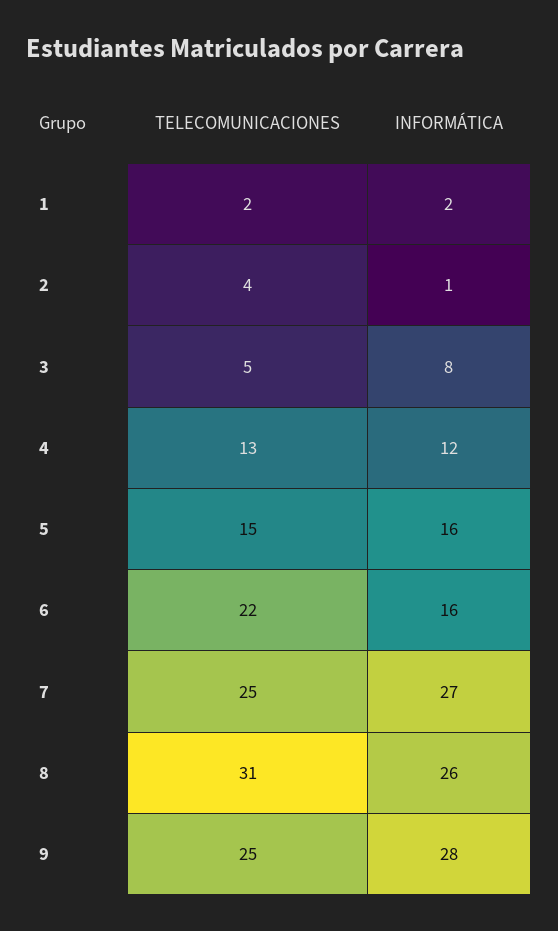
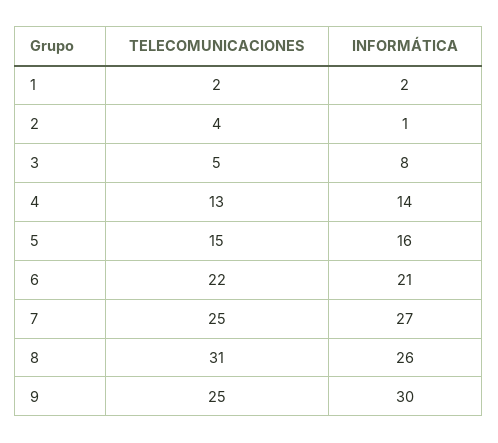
  {
    "TELECOMUNICACIONES": {
      "1": 2,
      "2": 4,
      "3": 5,
      "4": 13,
      "5": 15,
      "6": 22,
      "7": 25,
      "8": 31,
      "9": 25
    },
    "INFORMÁTICA": {
      "1": 2,
      "2": 1,
      "3": 8,
-     "4": 12,
+     "4": 14,
      "5": 16,
-     "6": 16,
+     "6": 21,
      "7": 27,
      "8": 26,
-     "9": 28
+     "9": 30
    }
  }

